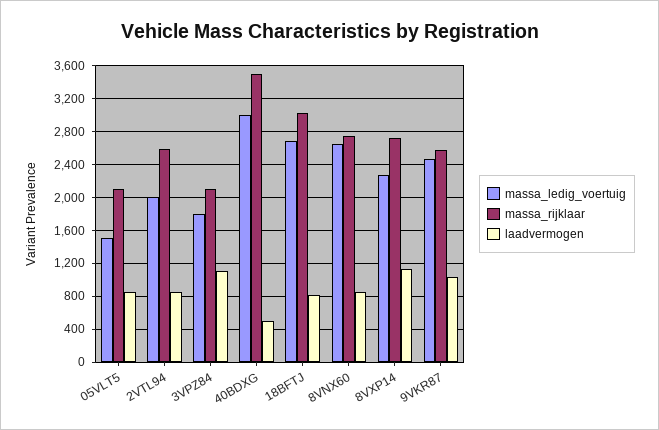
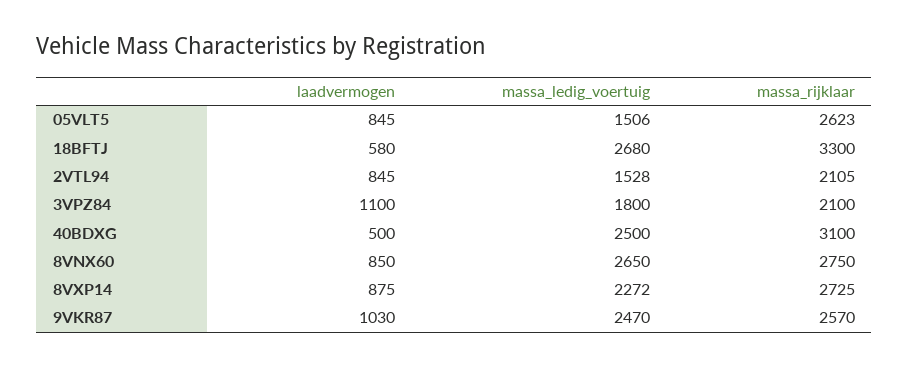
  {
    "massa_ledig_voertuig": {
      "05VLT5": 1506,
-     "2VTL94": 2000,
+     "2VTL94": 1528,
      "3VPZ84": 1800,
-     "40BDXG": 3000,
+     "40BDXG": 2500,
      "18BFTJ": 2680,
      "8VNX60": 2650,
      "8VXP14": 2272,
      "9VKR87": 2470
    },
    "massa_rijklaar": {
-     "05VLT5": 2100,
+     "05VLT5": 2623,
-     "2VTL94": 2600,
+     "2VTL94": 2105,
      "3VPZ84": 2100,
-     "40BDXG": 3500,
+     "40BDXG": 3100,
-     "18BFTJ": 3000,
+     "18BFTJ": 3300,
      "8VNX60": 2750,
      "8VXP14": 2725,
      "9VKR87": 2570
    },
    "laadvermogen": {
      "05VLT5": 845,
      "2VTL94": 845,
      "3VPZ84": 1100,
      "40BDXG": 500,
-     "18BFTJ": 800,
+     "18BFTJ": 580,
      "8VNX60": 850,
-     "8VXP14": 1100,
+     "8VXP14": 875,
      "9VKR87": 1030
    }
  }

